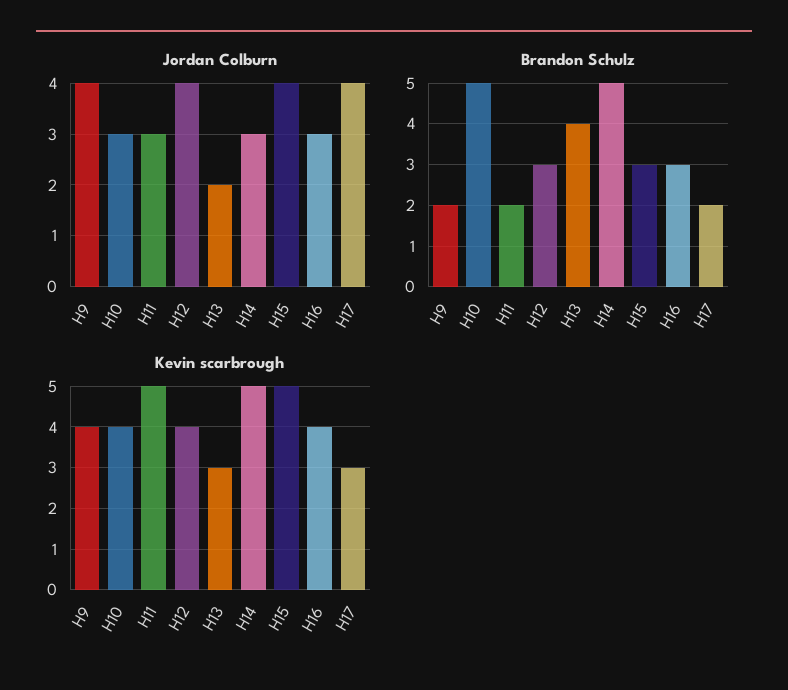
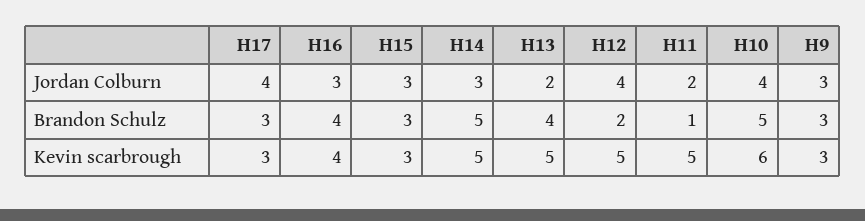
  {
    "Jordan Colburn": {
-     "H9": 4,
+     "H9": 3,
-     "H10": 3,
+     "H10": 4,
-     "H11": 3,
+     "H11": 2,
      "H12": 4,
      "H13": 2,
      "H14": 3,
-     "H15": 4,
+     "H15": 3,
      "H16": 3,
      "H17": 4
    },
    "Brandon Schulz": {
-     "H9": 2,
+     "H9": 3,
      "H10": 5,
-     "H11": 2,
+     "H11": 1,
-     "H12": 3,
+     "H12": 2,
      "H13": 4,
      "H14": 5,
      "H15": 3,
-     "H16": 3,
+     "H16": 4,
-     "H17": 2
+     "H17": 3
    },
    "Kevin scarbrough": {
-     "H9": 4,
+     "H9": 3,
-     "H10": 4,
+     "H10": 6,
      "H11": 5,
-     "H12": 4,
+     "H12": 5,
-     "H13": 3,
+     "H13": 5,
      "H14": 5,
-     "H15": 5,
+     "H15": 3,
      "H16": 4,
      "H17": 3
    }
  }

